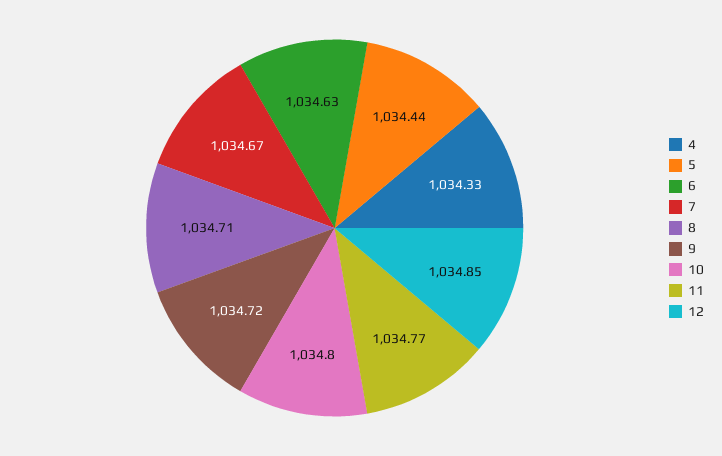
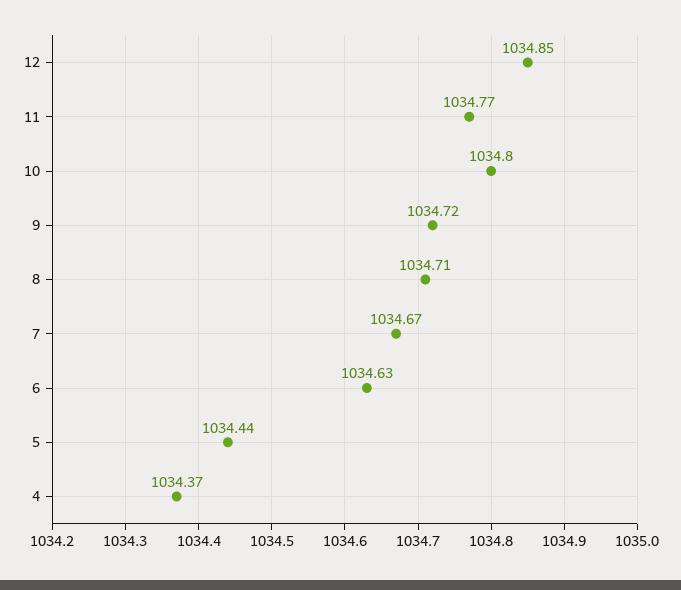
  {
-   "4": 1034.33,
+   "4": 1034.37,
    "5": 1034.44,
    "6": 1034.63,
    "7": 1034.67,
    "8": 1034.71,
    "9": 1034.72,
    "10": 1034.8,
    "11": 1034.77,
    "12": 1034.85
  }

